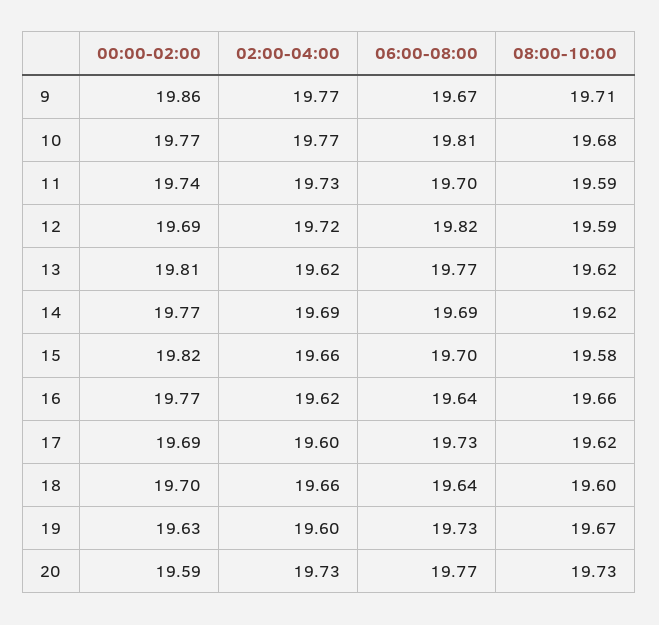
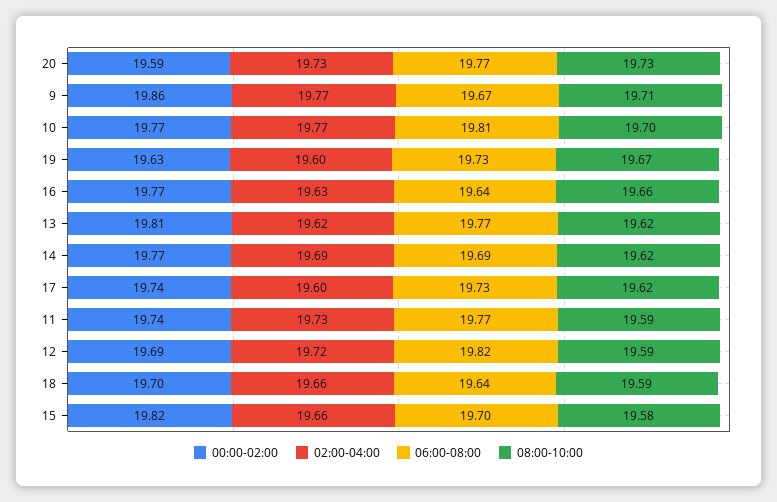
  {
    "00:00-02:00": {
      "9": 19.86,
      "10": 19.77,
      "11": 19.74,
      "12": 19.69,
      "13": 19.81,
      "14": 19.77,
      "15": 19.82,
      "16": 19.77,
-     "17": 19.69,
+     "17": 19.74,
      "18": 19.7,
      "19": 19.63,
      "20": 19.59
    },
    "02:00-04:00": {
      "9": 19.77,
      "10": 19.77,
      "11": 19.73,
      "12": 19.72,
      "13": 19.62,
      "14": 19.69,
      "15": 19.66,
-     "16": 19.62,
+     "16": 19.63,
      "17": 19.6,
      "18": 19.66,
      "19": 19.6,
      "20": 19.73
    },
    "06:00-08:00": {
      "9": 19.67,
      "10": 19.81,
-     "11": 19.7,
+     "11": 19.77,
      "12": 19.82,
      "13": 19.77,
      "14": 19.69,
      "15": 19.7,
      "16": 19.64,
      "17": 19.73,
      "18": 19.64,
      "19": 19.73,
      "20": 19.77
    },
    "08:00-10:00": {
      "9": 19.71,
-     "10": 19.68,
+     "10": 19.7,
      "11": 19.59,
      "12": 19.59,
      "13": 19.62,
      "14": 19.62,
      "15": 19.58,
      "16": 19.66,
      "17": 19.62,
-     "18": 19.6,
+     "18": 19.59,
      "19": 19.67,
      "20": 19.73
    }
  }

